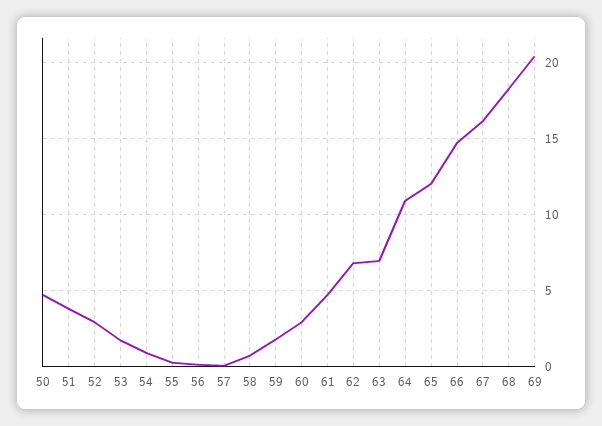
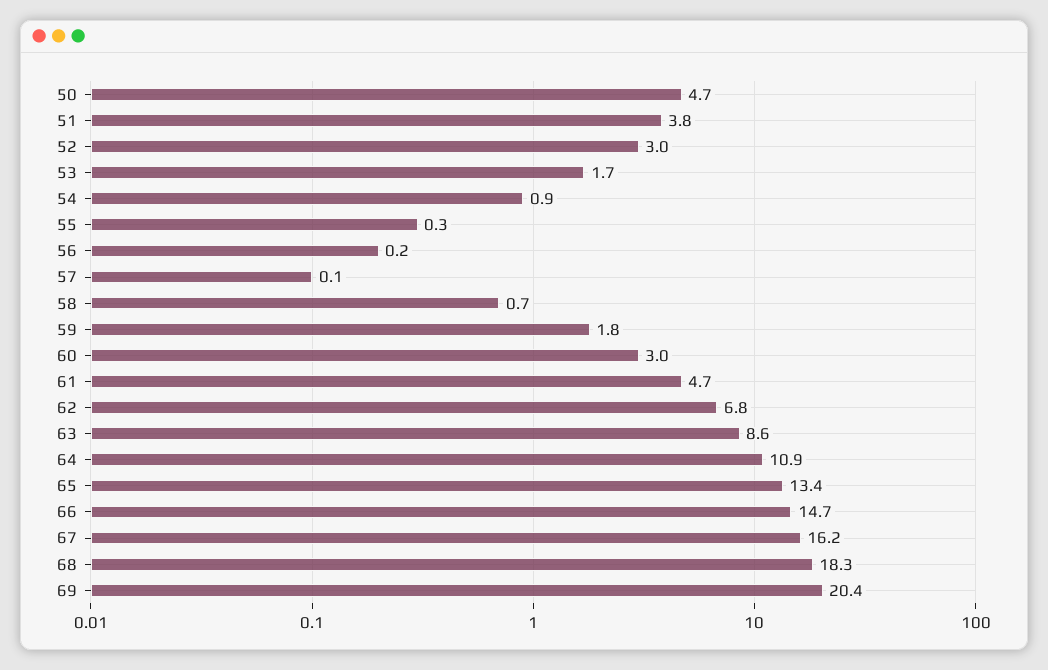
  {
    "50": 4.7,
    "51": 3.8,
    "52": 3,
    "53": 1.7,
    "54": 0.9,
    "55": 0.3,
    "56": 0.2,
    "57": 0.1,
    "58": 0.7,
    "59": 1.8,
    "60": 3,
    "61": 4.7,
    "62": 6.8,
-   "63": 7,
+   "63": 8.6,
    "64": 10.9,
-   "65": 12,
+   "65": 13.4,
    "66": 14.7,
    "67": 16.2,
    "68": 18.3,
    "69": 20.4
  }

